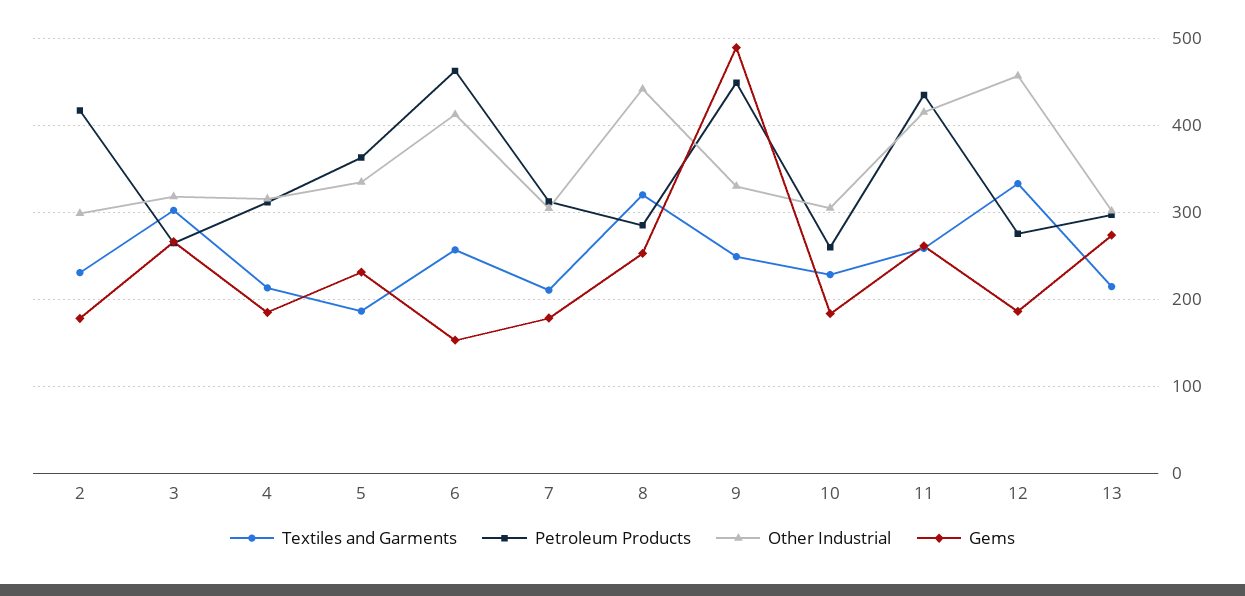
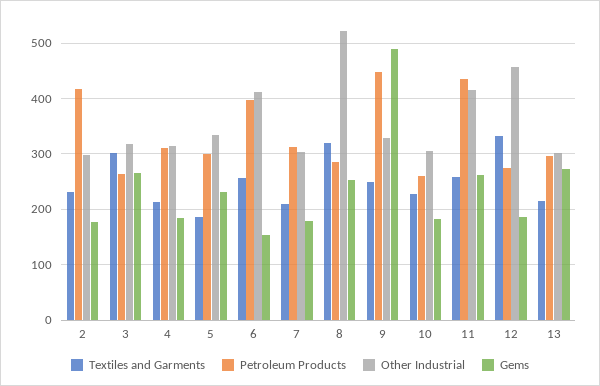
  {
    "Textiles and Garments": {
      "2": 230,
      "3": 300,
      "4": 210,
      "5": 190,
      "6": 260,
      "7": 210,
      "8": 320,
      "9": 250,
      "10": 230,
      "11": 260,
      "12": 330,
      "13": 210
    },
    "Petroleum Products": {
      "2": 420,
      "3": 260,
      "4": 310,
-     "5": 360,
+     "5": 300,
-     "6": 460,
+     "6": 400,
      "7": 310,
      "8": 280,
      "9": 450,
      "10": 260,
      "11": 430,
      "12": 280,
      "13": 300
    },
    "Other Industrial": {
      "2": 300,
      "3": 320,
      "4": 320,
      "5": 330,
      "6": 410,
      "7": 300,
-     "8": 440,
+     "8": 520,
      "9": 330,
      "10": 300,
      "11": 410,
      "12": 460,
      "13": 300
    },
    "Gems": {
      "2": 180,
      "3": 270,
      "4": 180,
      "5": 230,
      "6": 150,
      "7": 180,
      "8": 250,
      "9": 490,
      "10": 180,
      "11": 260,
      "12": 190,
      "13": 270
    }
  }

